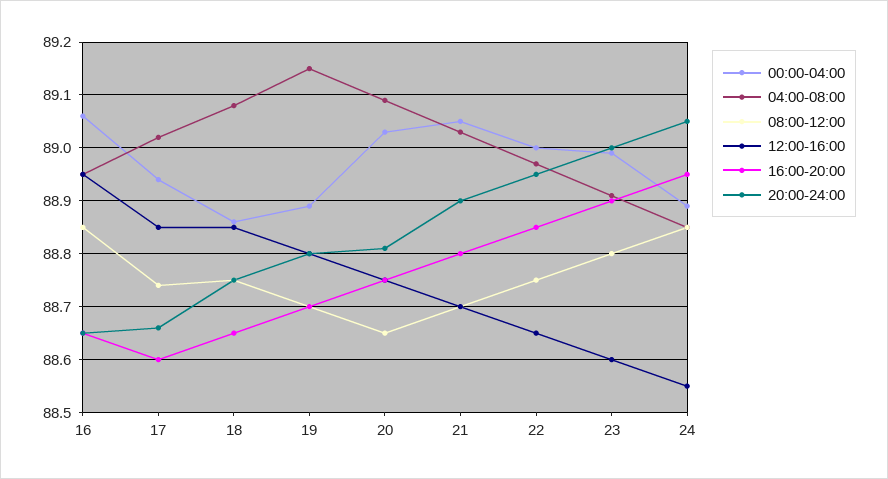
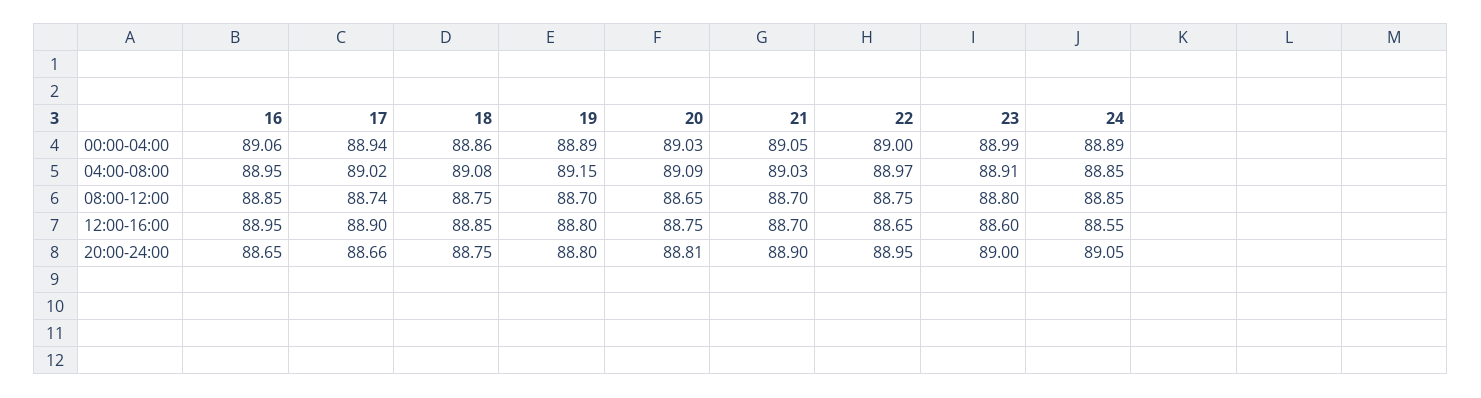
  {
    "00:00-04:00": {
      "16": 89.06,
      "17": 88.94,
      "18": 88.86,
      "19": 88.89,
      "20": 89.03,
      "21": 89.05,
      "22": 89,
      "23": 88.99,
      "24": 88.89
    },
    "04:00-08:00": {
      "16": 88.95,
      "17": 89.02,
      "18": 89.08,
      "19": 89.15,
      "20": 89.09,
      "21": 89.03,
      "22": 88.97,
      "23": 88.91,
      "24": 88.85
    },
    "08:00-12:00": {
      "16": 88.85,
      "17": 88.74,
      "18": 88.75,
      "19": 88.7,
      "20": 88.65,
      "21": 88.7,
      "22": 88.75,
      "23": 88.8,
      "24": 88.85
    },
    "12:00-16:00": {
      "16": 88.95,
-     "17": 88.85,
+     "17": 88.9,
      "18": 88.85,
      "19": 88.8,
      "20": 88.75,
      "21": 88.7,
      "22": 88.65,
      "23": 88.6,
      "24": 88.55
    },
-   "16:00-20:00": {
-     "16": 88.65,
-     "17": 88.6,
-     "18": 88.65,
-     "19": 88.7,
-     "20": 88.75,
-     "21": 88.8,
-     "22": 88.85,
-     "23": 88.9,
-     "24": 88.95
-   },
    "20:00-24:00": {
      "16": 88.65,
      "17": 88.66,
      "18": 88.75,
      "19": 88.8,
      "20": 88.81,
      "21": 88.9,
      "22": 88.95,
      "23": 89,
      "24": 89.05
    }
  }

